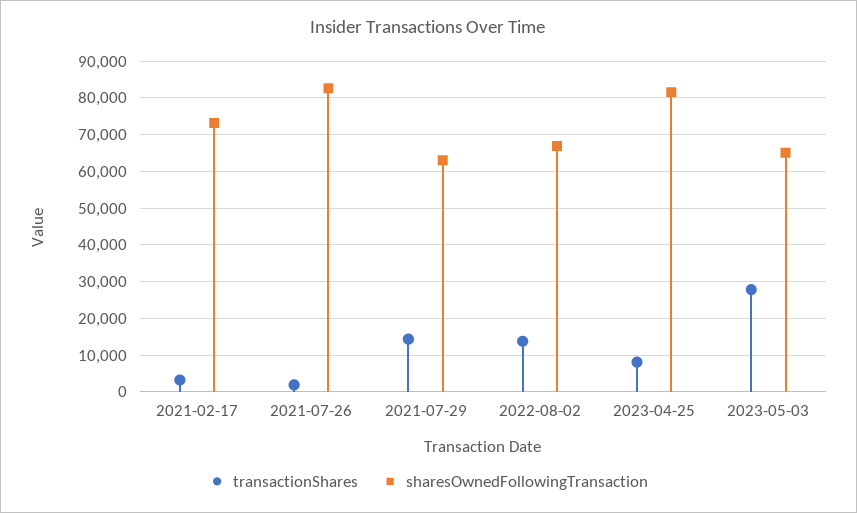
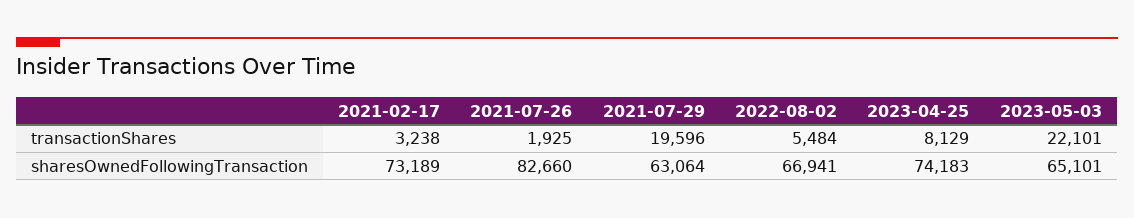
  {
    "transactionShares": {
      "2021-02-17": 3238,
      "2021-07-26": 1925,
-     "2021-07-29": 14000,
+     "2021-07-29": 19596,
-     "2022-08-02": 14000,
+     "2022-08-02": 5484,
      "2023-04-25": 8129,
-     "2023-05-03": 28000
+     "2023-05-03": 22101
    },
    "sharesOwnedFollowingTransaction": {
      "2021-02-17": 73189,
      "2021-07-26": 82660,
      "2021-07-29": 63064,
      "2022-08-02": 66941,
-     "2023-04-25": 82000,
+     "2023-04-25": 74183,
      "2023-05-03": 65101
    }
  }

